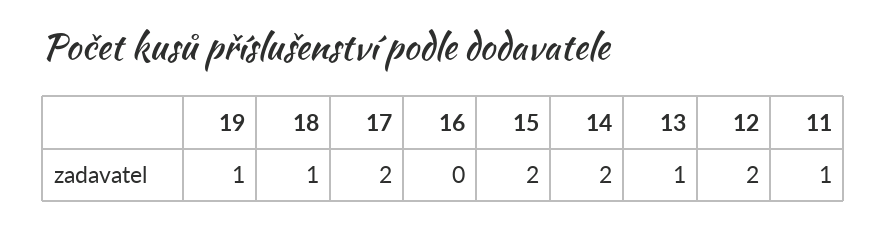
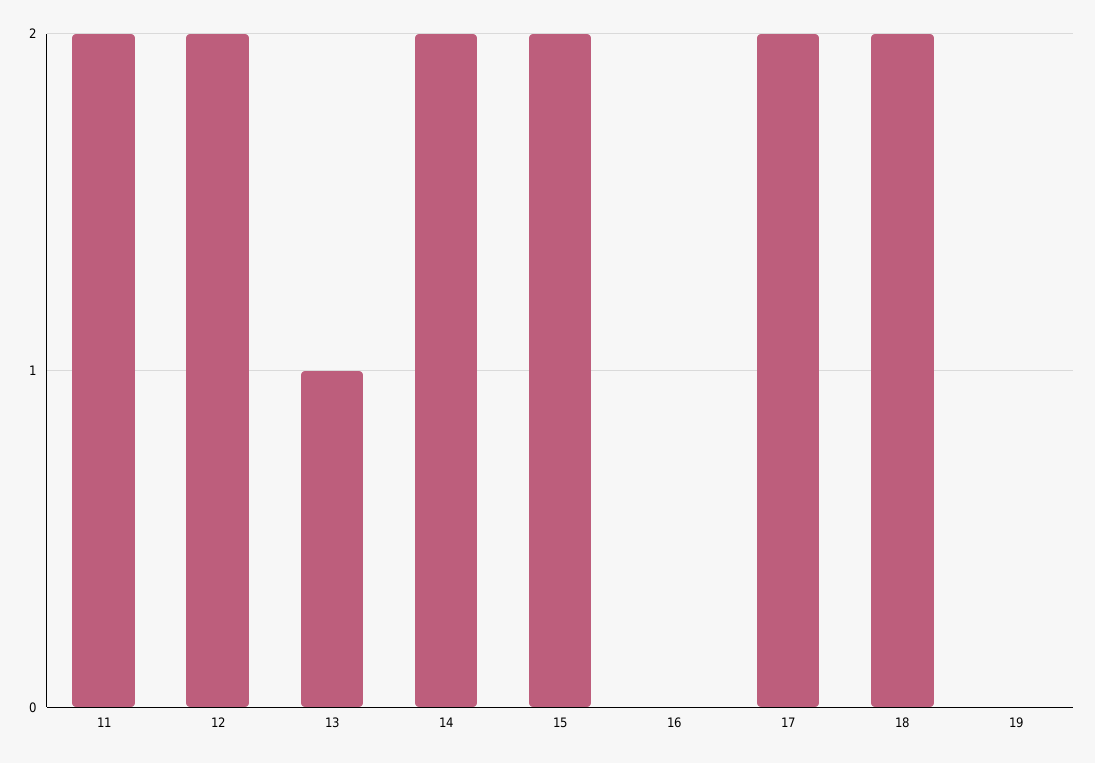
  {
-   "19": 1,
+   "19": 0,
-   "18": 1,
+   "18": 2,
    "17": 2,
    "16": 0,
    "15": 2,
    "14": 2,
    "13": 1,
    "12": 2,
-   "11": 1
+   "11": 2
  }

